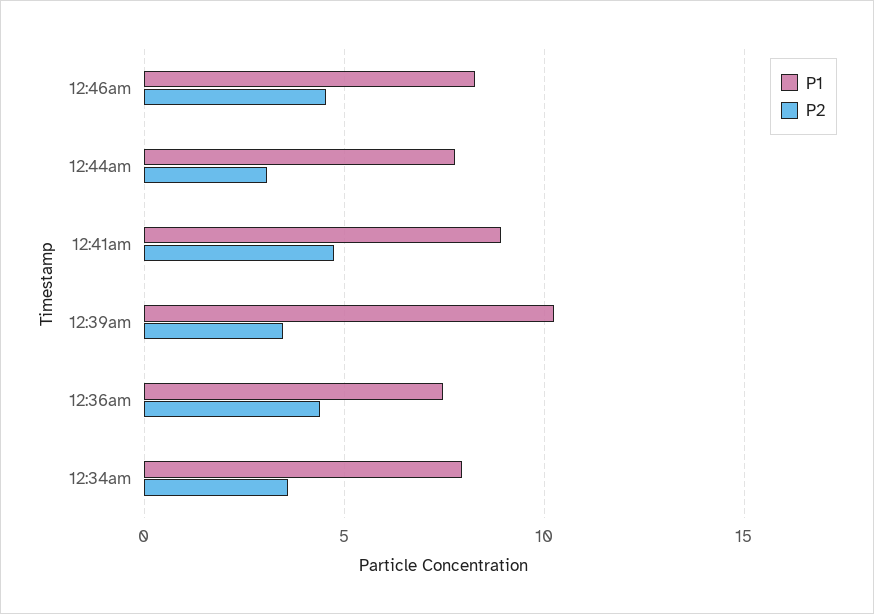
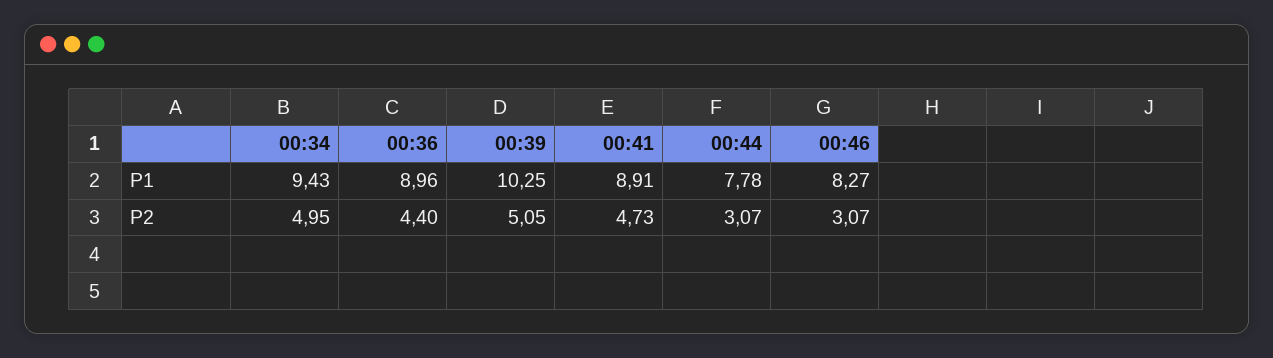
  {
    "P1": {
      "12:46am": 8.27,
      "12:44am": 7.78,
      "12:41am": 8.91,
      "12:39am": 10.25,
-     "12:36am": 7.5,
+     "12:36am": 8.96,
-     "12:34am": 8
+     "12:34am": 9.43
    },
    "P2": {
-     "12:46am": 4.5,
+     "12:46am": 3.07,
      "12:44am": 3.07,
      "12:41am": 4.73,
-     "12:39am": 3.5,
+     "12:39am": 5.05,
      "12:36am": 4.4,
-     "12:34am": 3.5
+     "12:34am": 4.95
    }
  }

